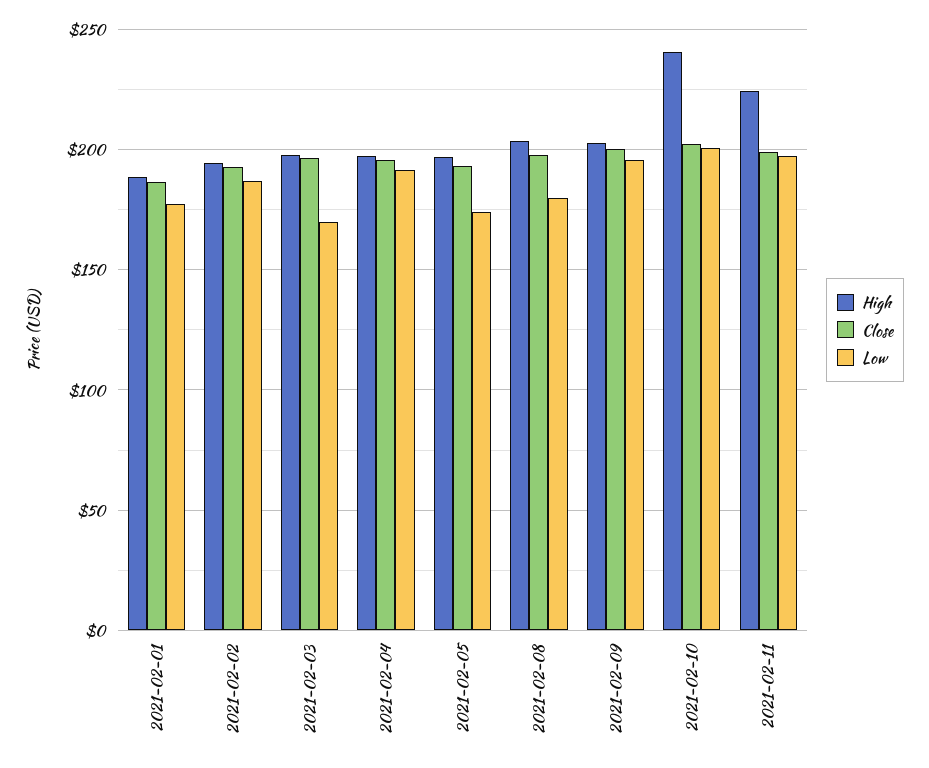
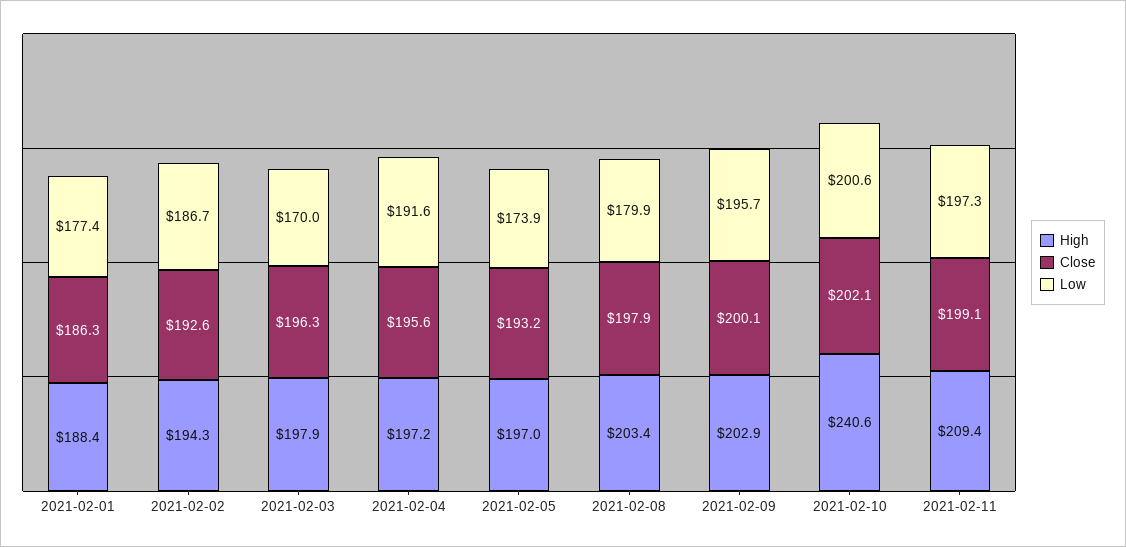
  {
    "High": {
      "2021-02-01": 188.4,
      "2021-02-02": 194.3,
      "2021-02-03": 197.9,
      "2021-02-04": 197.2,
      "2021-02-05": 197,
      "2021-02-08": 203.4,
      "2021-02-09": 202.9,
      "2021-02-10": 240.6,
-     "2021-02-11": 225
+     "2021-02-11": 209.4
    },
    "Close": {
      "2021-02-01": 186.3,
      "2021-02-02": 192.6,
      "2021-02-03": 196.3,
      "2021-02-04": 195.6,
      "2021-02-05": 193.2,
      "2021-02-08": 197.9,
      "2021-02-09": 200.1,
      "2021-02-10": 202.1,
      "2021-02-11": 199.1
    },
    "Low": {
      "2021-02-01": 177.4,
      "2021-02-02": 186.7,
      "2021-02-03": 170,
      "2021-02-04": 191.6,
      "2021-02-05": 173.9,
      "2021-02-08": 179.9,
      "2021-02-09": 195.7,
      "2021-02-10": 200.6,
      "2021-02-11": 197.3
    }
  }

